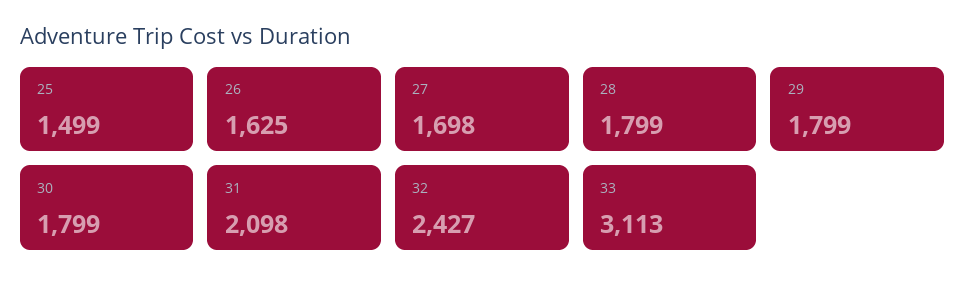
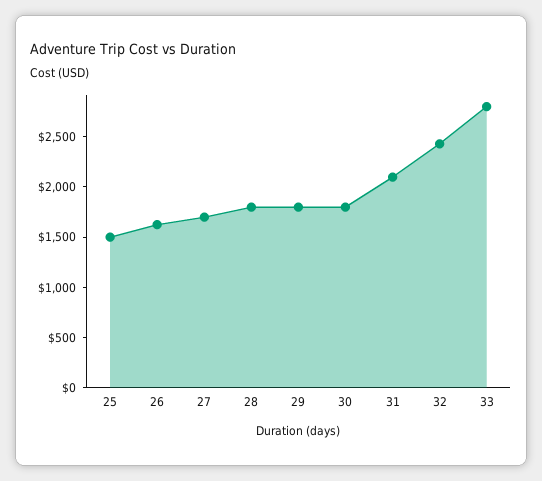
  {
    "25": 1499,
    "26": 1625,
    "27": 1698,
    "28": 1799,
    "29": 1799,
    "30": 1799,
    "31": 2098,
    "32": 2427,
-   "33": 3113
+   "33": 2800
  }

